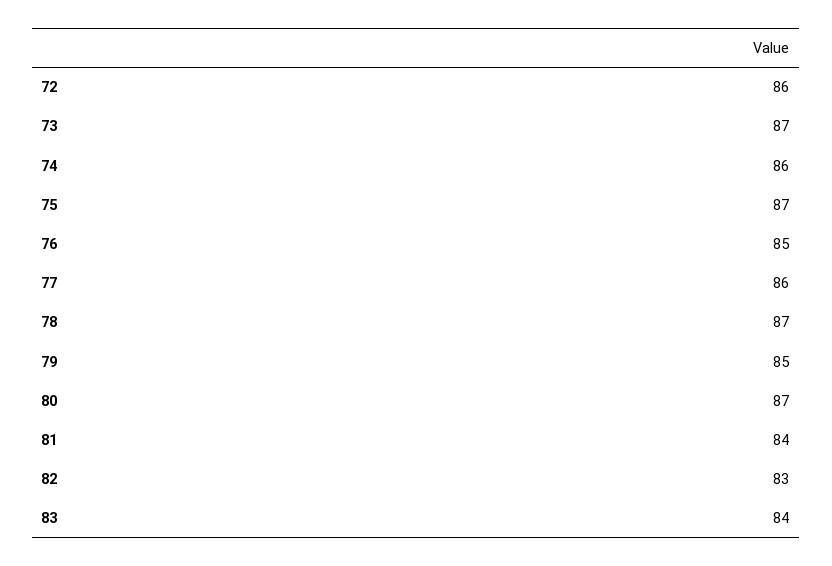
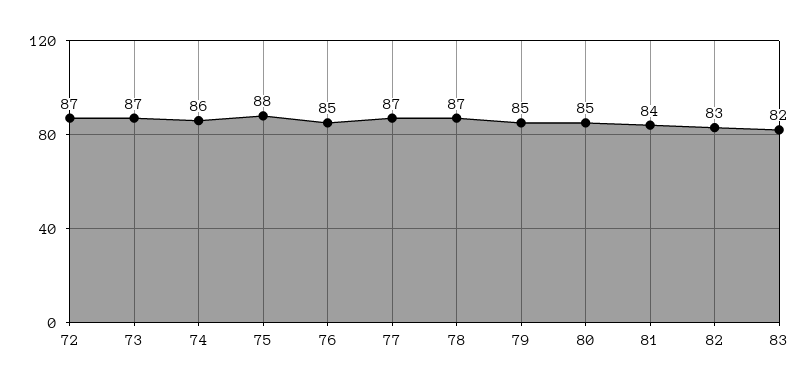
  {
-   "72": 86,
+   "72": 87,
    "73": 87,
    "74": 86,
-   "75": 87,
+   "75": 88,
    "76": 85,
-   "77": 86,
+   "77": 87,
    "78": 87,
    "79": 85,
-   "80": 87,
+   "80": 85,
    "81": 84,
    "82": 83,
-   "83": 84
+   "83": 82
  }

